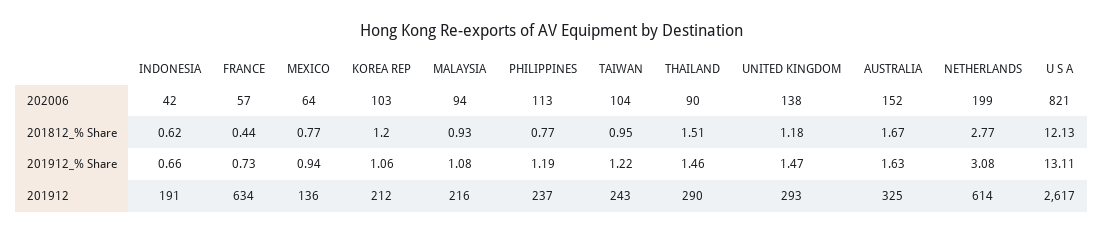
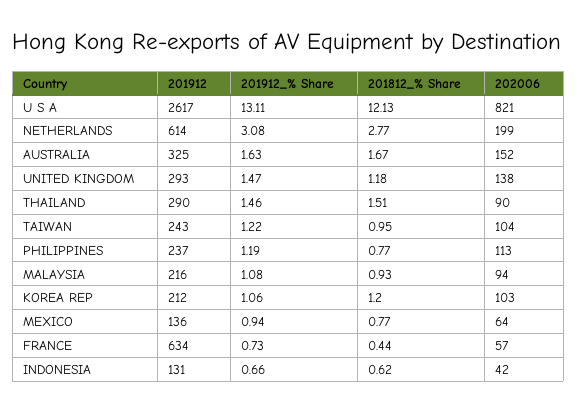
  {
    "INDONESIA": {
      "202006": 42,
      "201812_% Share": 0.62,
      "201912_% Share": 0.66,
-     "201912": 191
+     "201912": 131
    },
    "FRANCE": {
      "202006": 57,
      "201812_% Share": 0.44,
      "201912_% Share": 0.73,
      "201912": 634
    },
    "MEXICO": {
      "202006": 64,
      "201812_% Share": 0.77,
      "201912_% Share": 0.94,
      "201912": 136
    },
    "KOREA REP": {
      "202006": 103,
      "201812_% Share": 1.2,
      "201912_% Share": 1.06,
      "201912": 212
    },
    "MALAYSIA": {
      "202006": 94,
      "201812_% Share": 0.93,
      "201912_% Share": 1.08,
      "201912": 216
    },
    "PHILIPPINES": {
      "202006": 113,
      "201812_% Share": 0.77,
      "201912_% Share": 1.19,
      "201912": 237
    },
    "TAIWAN": {
      "202006": 104,
      "201812_% Share": 0.95,
      "201912_% Share": 1.22,
      "201912": 243
    },
    "THAILAND": {
      "202006": 90,
      "201812_% Share": 1.51,
      "201912_% Share": 1.46,
      "201912": 290
    },
    "UNITED KINGDOM": {
      "202006": 138,
      "201812_% Share": 1.18,
      "201912_% Share": 1.47,
      "201912": 293
    },
    "AUSTRALIA": {
      "202006": 152,
      "201812_% Share": 1.67,
      "201912_% Share": 1.63,
      "201912": 325
    },
    "NETHERLANDS": {
      "202006": 199,
      "201812_% Share": 2.77,
      "201912_% Share": 3.08,
      "201912": 614
    },
    "U S A": {
      "202006": 821,
      "201812_% Share": 12.13,
      "201912_% Share": 13.11,
      "201912": 2617
    }
  }

